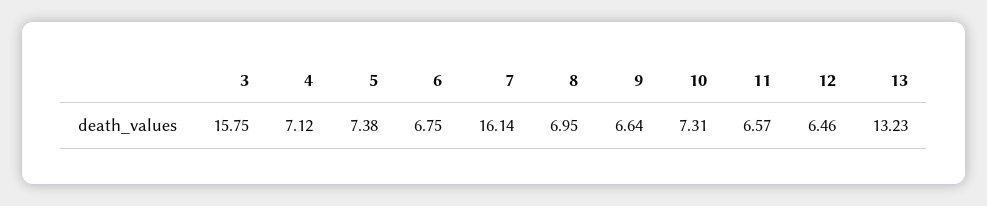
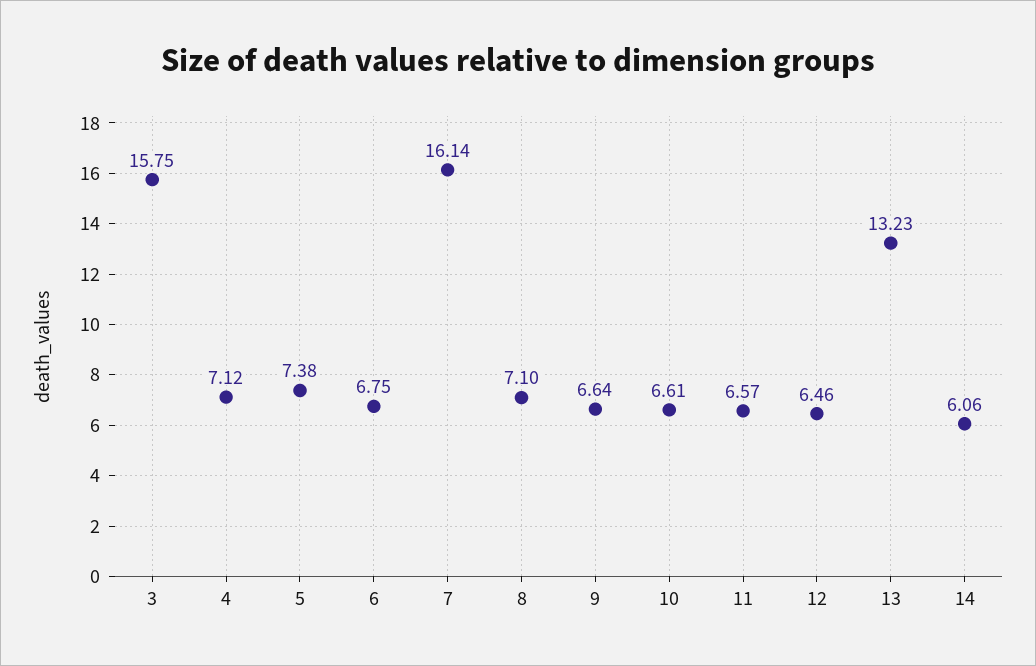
  {
    "3": 15.75,
    "4": 7.12,
    "5": 7.38,
    "6": 6.75,
    "7": 16.14,
-   "8": 6.95,
+   "8": 7.1,
    "9": 6.64,
-   "10": 7.31,
+   "10": 6.61,
    "11": 6.57,
    "12": 6.46,
-   "13": 13.23
+   "13": 13.23,
+   "14": 6.06
  }

